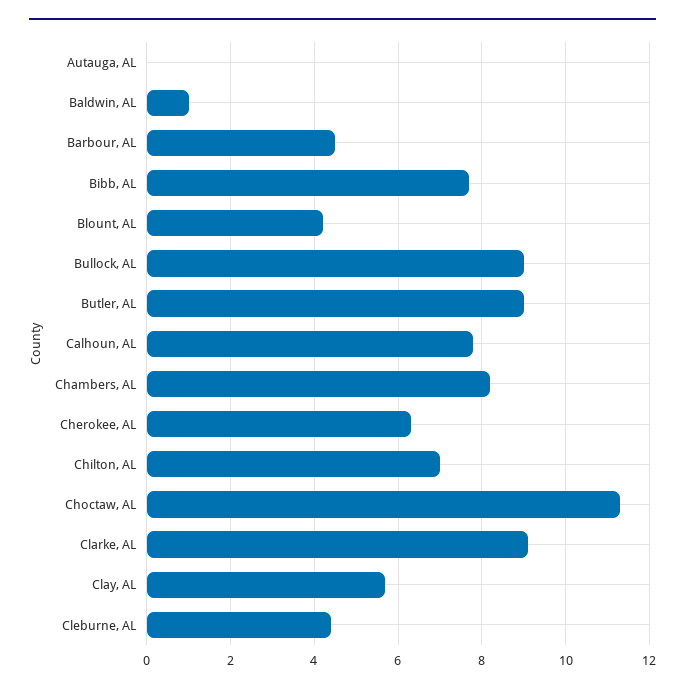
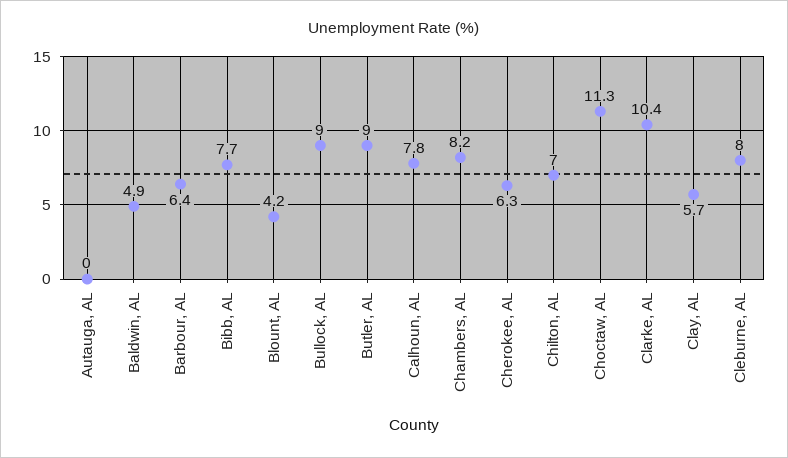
  {
    "Autauga, AL": 0,
-   "Baldwin, AL": 1,
+   "Baldwin, AL": 4.9,
-   "Barbour, AL": 4.5,
+   "Barbour, AL": 6.4,
    "Bibb, AL": 7.7,
    "Blount, AL": 4.2,
    "Bullock, AL": 9,
    "Butler, AL": 9,
    "Calhoun, AL": 7.8,
    "Chambers, AL": 8.2,
    "Cherokee, AL": 6.3,
    "Chilton, AL": 7,
    "Choctaw, AL": 11.3,
-   "Clarke, AL": 9,
+   "Clarke, AL": 10.4,
    "Clay, AL": 5.7,
-   "Cleburne, AL": 4.5
+   "Cleburne, AL": 8
  }

